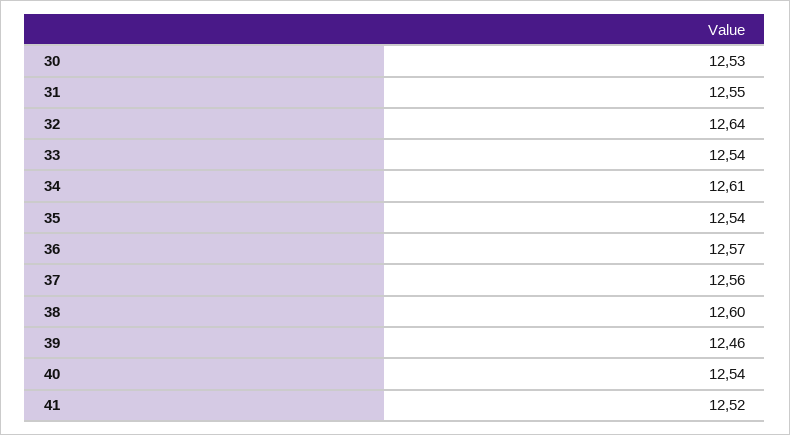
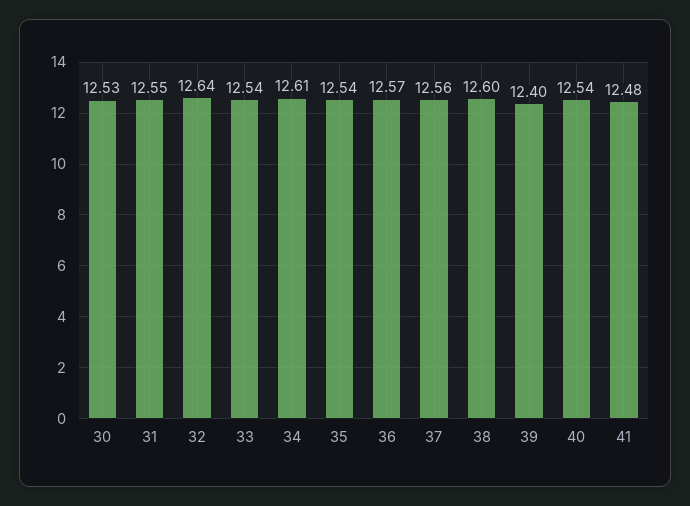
  {
    "30": 12.53,
    "31": 12.55,
    "32": 12.64,
    "33": 12.54,
    "34": 12.61,
    "35": 12.54,
    "36": 12.57,
    "37": 12.56,
    "38": 12.6,
-   "39": 12.46,
+   "39": 12.4,
    "40": 12.54,
-   "41": 12.52
+   "41": 12.48
  }

